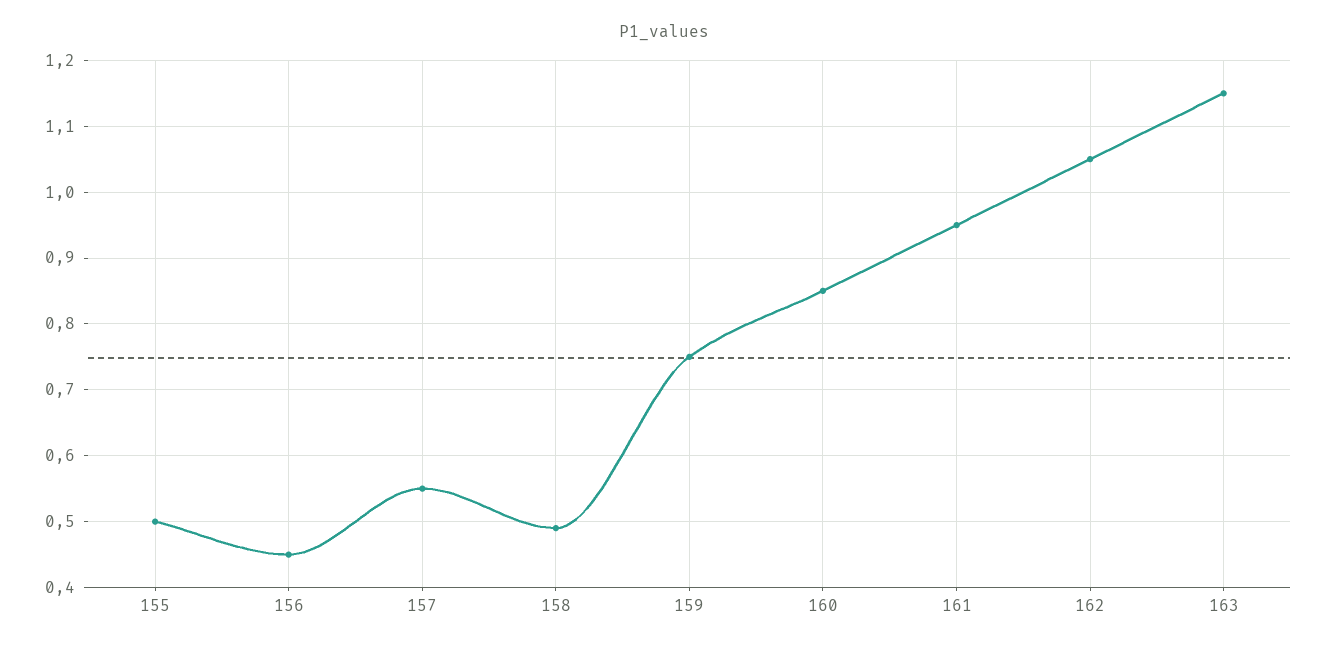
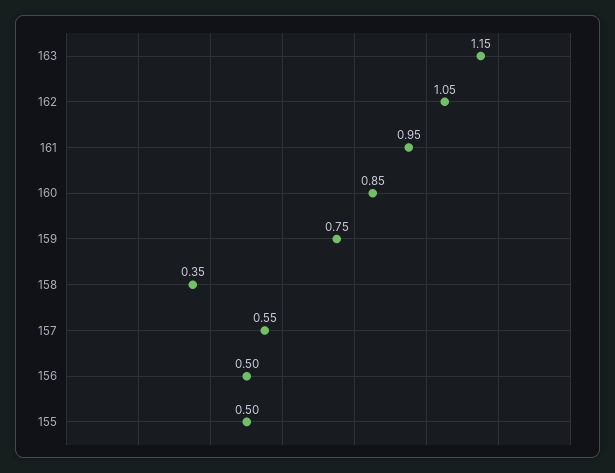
  {
    "155": 0.5,
-   "156": 0.45,
+   "156": 0.5,
    "157": 0.55,
-   "158": 0.49,
+   "158": 0.35,
    "159": 0.75,
    "160": 0.85,
    "161": 0.95,
    "162": 1.05,
    "163": 1.15
  }

